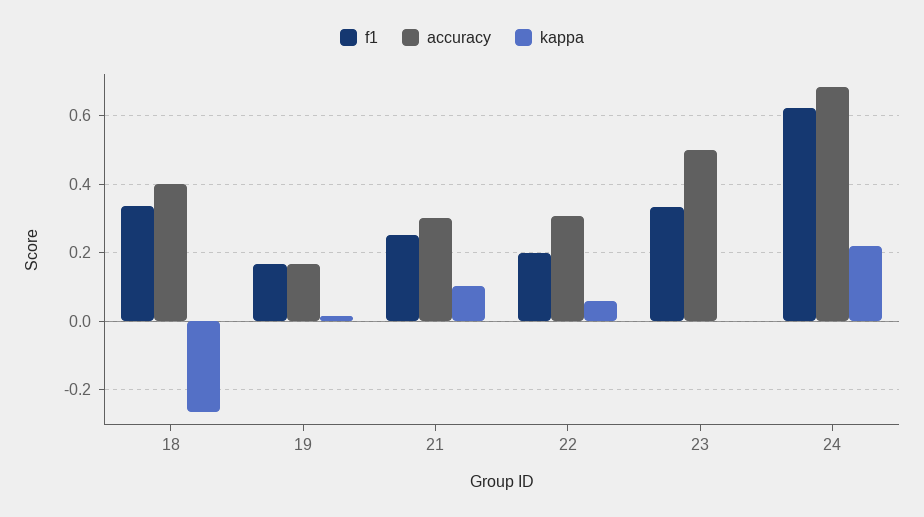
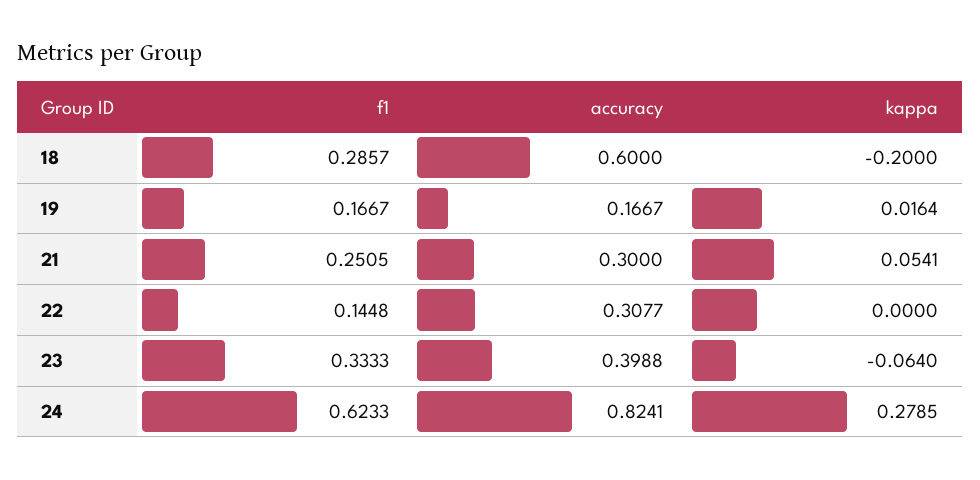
  {
    "f1": {
-     "18": 0.34,
+     "18": 0.2857,
      "19": 0.1667,
      "21": 0.2505,
-     "22": 0.2,
+     "22": 0.1448,
      "23": 0.3333,
      "24": 0.6233
    },
    "accuracy": {
-     "18": 0.4,
+     "18": 0.6,
      "19": 0.1667,
      "21": 0.3,
      "22": 0.3077,
-     "23": 0.5,
+     "23": 0.3988,
-     "24": 0.68
+     "24": 0.8241
    },
    "kappa": {
-     "18": -0.26,
+     "18": -0.2,
      "19": 0.0164,
-     "21": 0.1,
+     "21": 0.0541,
-     "22": 0.06,
+     "22": 0,
-     "23": 0,
+     "23": -0.064,
-     "24": 0.22
+     "24": 0.2785
    }
  }

